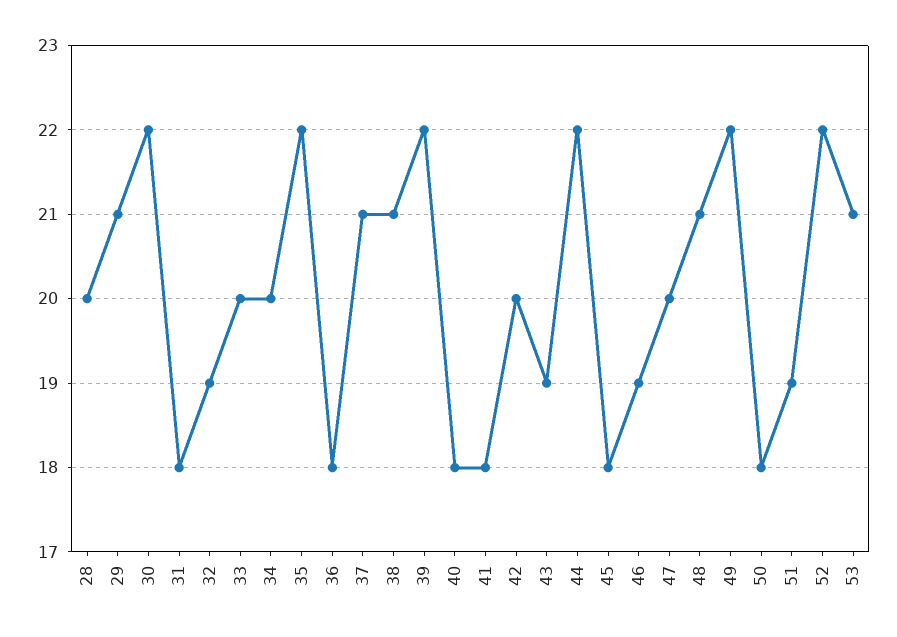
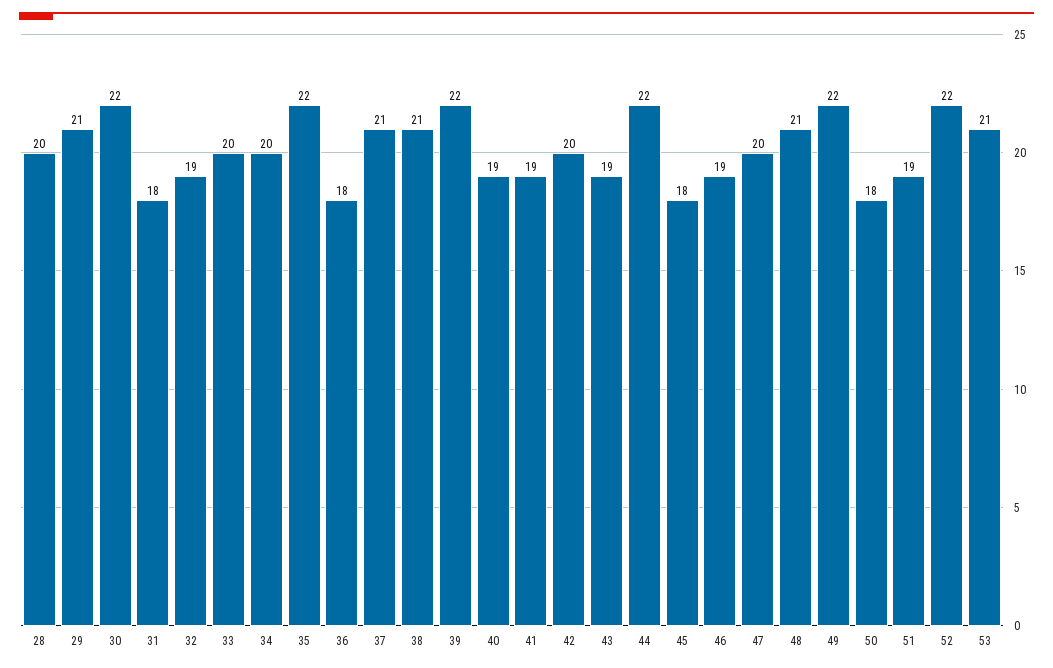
  {
    "28": 20,
    "29": 21,
    "30": 22,
    "31": 18,
    "32": 19,
    "33": 20,
    "34": 20,
    "35": 22,
    "36": 18,
    "37": 21,
    "38": 21,
    "39": 22,
-   "40": 18,
+   "40": 19,
-   "41": 18,
+   "41": 19,
    "42": 20,
    "43": 19,
    "44": 22,
    "45": 18,
    "46": 19,
    "47": 20,
    "48": 21,
    "49": 22,
    "50": 18,
    "51": 19,
    "52": 22,
    "53": 21
  }

